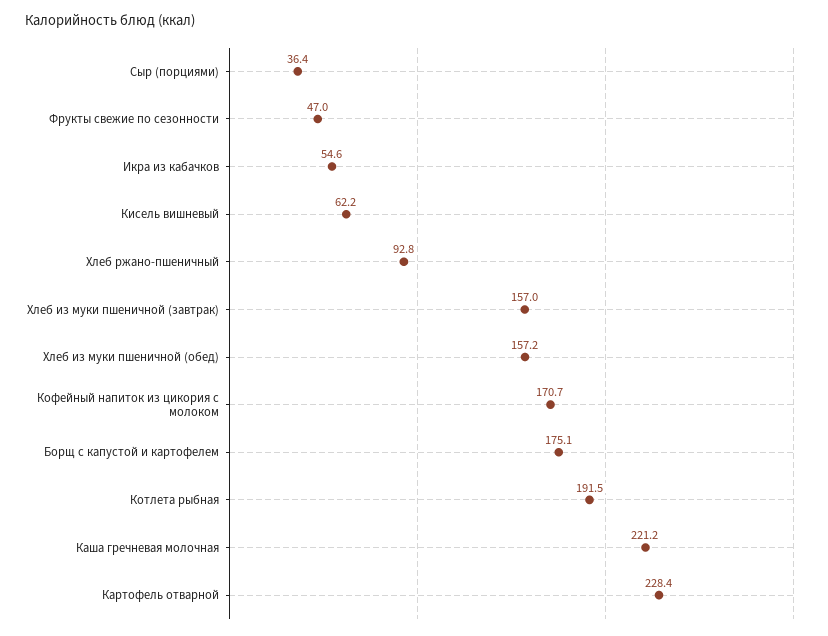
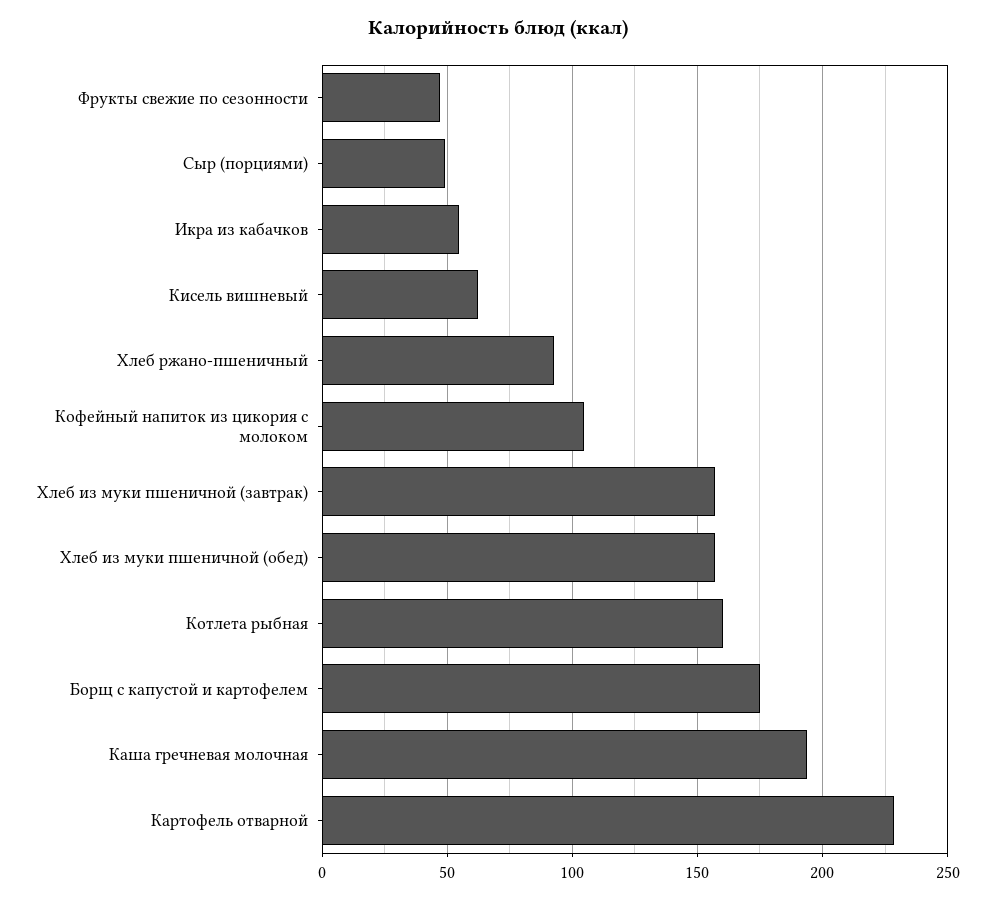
  {
-   "Сыр (порциями)": 36.4,
+   "Сыр (порциями)": 50,
    "Фрукты свежие по сезонности": 47,
    "Икра из кабачков": 54.6,
    "Кисель вишневый": 62.2,
    "Хлеб ржано-пшеничный": 92.8,
    "Хлеб из муки пшеничной (завтрак)": 157,
    "Хлеб из муки пшеничной (обед)": 157.2,
-   "Кофейный напиток из цикория с молоком": 170.7,
+   "Кофейный напиток из цикория с молоком": 105,
    "Борщ с капустой и картофелем": 175.1,
-   "Котлета рыбная": 191.5,
+   "Котлета рыбная": 160,
-   "Каша гречневая молочная": 221.2,
+   "Каша гречневая молочная": 195,
    "Картофель отварной": 228.4
  }

